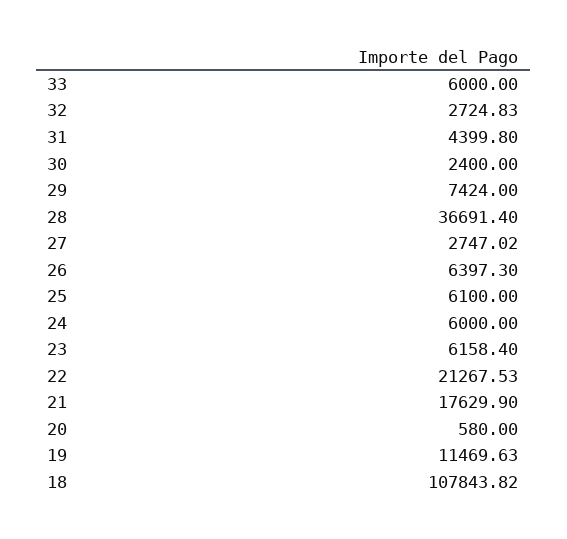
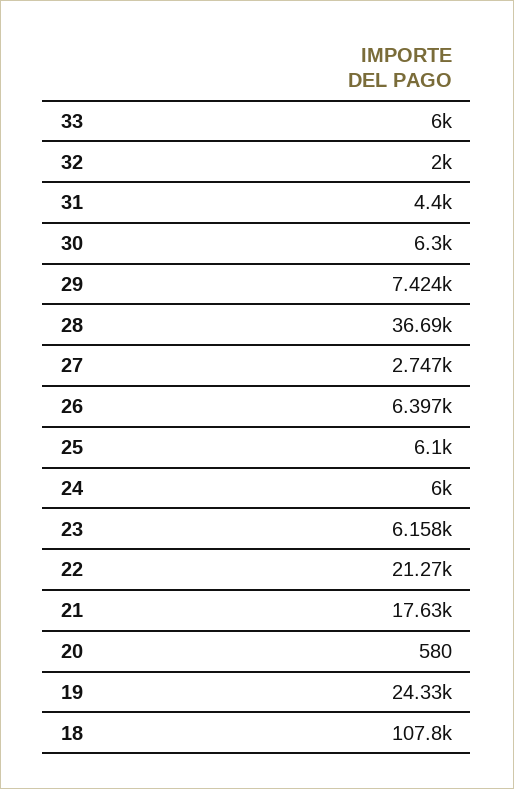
  {
    "33": 6000,
-   "32": 2724.83,
+   "32": 2000,
    "31": 4399.8,
-   "30": 2400,
+   "30": 6300,
    "29": 7424,
    "28": 36691.4,
    "27": 2747.02,
    "26": 6397.3,
    "25": 6100,
    "24": 6000,
    "23": 6158.4,
    "22": 21267.53,
    "21": 17629.9,
    "20": 580,
-   "19": 11469.63,
+   "19": 24330,
    "18": 107843.82
  }

